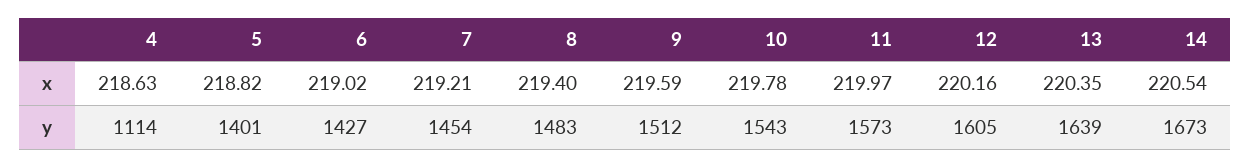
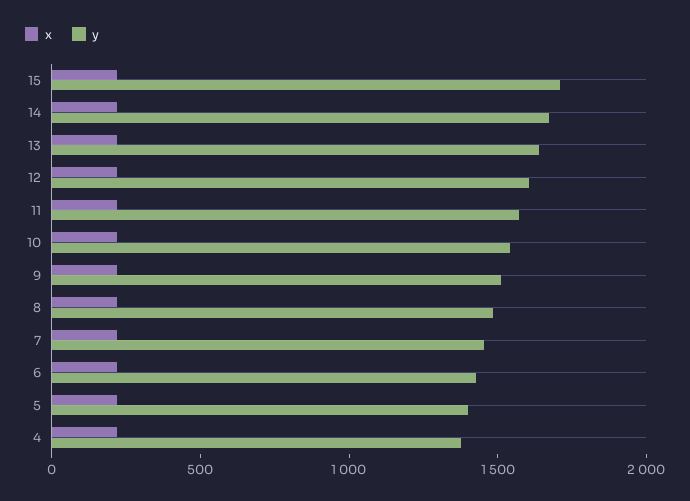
  {
    "x": {
      "4": 218.63,
      "5": 218.82,
      "6": 219.02,
      "7": 219.21,
      "8": 219.4,
      "9": 219.59,
      "10": 219.78,
      "11": 219.97,
      "12": 220.16,
      "13": 220.35,
-     "14": 220.54
+     "14": 220.54,
+     "15": 200
    },
    "y": {
-     "4": 1114,
+     "4": 1400,
      "5": 1401,
      "6": 1427,
      "7": 1454,
      "8": 1483,
      "9": 1512,
      "10": 1543,
      "11": 1573,
      "12": 1605,
      "13": 1639,
-     "14": 1673
+     "14": 1673,
+     "15": 1700
    }
  }

